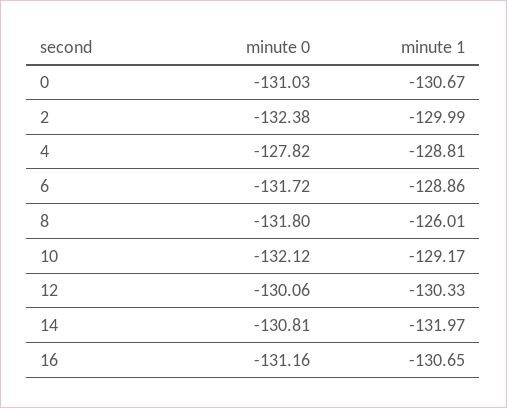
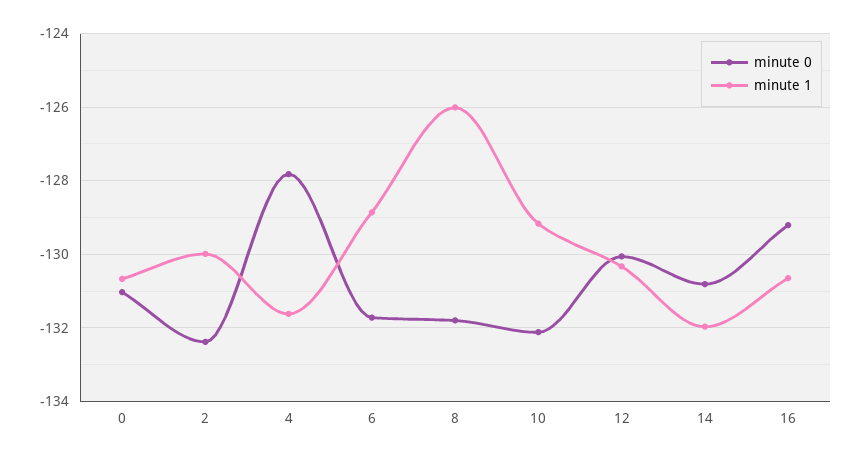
  {
    "minute 0": {
      "0": -131.03,
      "2": -132.38,
      "4": -127.82,
      "6": -131.72,
      "8": -131.8,
      "10": -132.12,
      "12": -130.06,
      "14": -130.81,
-     "16": -131.16
+     "16": -129.2
    },
    "minute 1": {
      "0": -130.67,
      "2": -129.99,
-     "4": -128.81,
+     "4": -131.6,
      "6": -128.86,
      "8": -126.01,
      "10": -129.17,
      "12": -130.33,
      "14": -131.97,
      "16": -130.65
    }
  }

